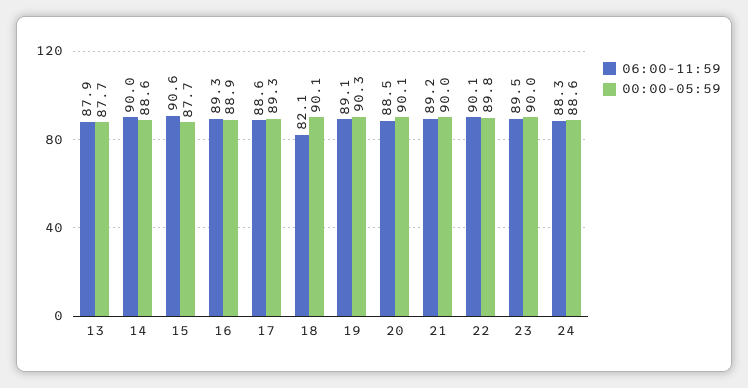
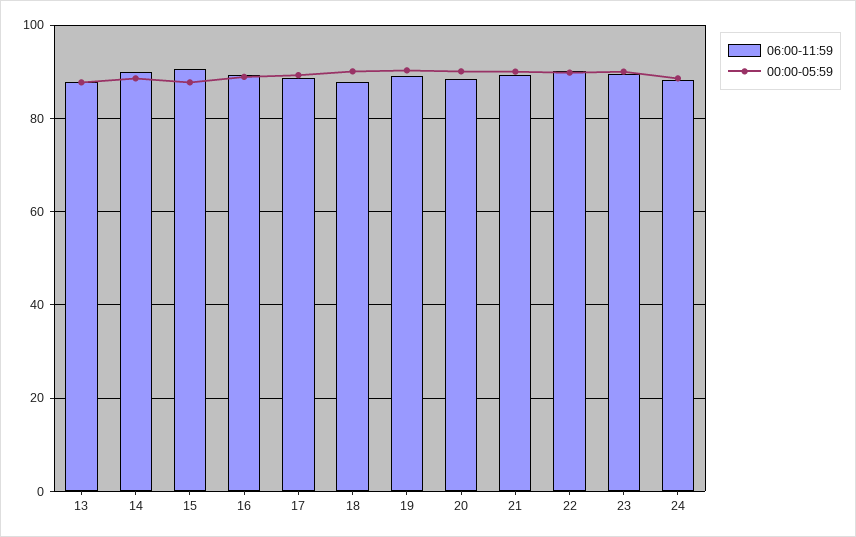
  {
    "06:00-11:59": {
      "13": 87.9,
      "14": 90,
      "15": 90.6,
      "16": 89.3,
      "17": 88.6,
-     "18": 82.1,
+     "18": 88,
      "19": 89.1,
      "20": 88.5,
      "21": 89.2,
      "22": 90.1,
      "23": 89.5,
      "24": 88.3
    },
    "00:00-05:59": {
      "13": 87.7,
      "14": 88.6,
      "15": 87.7,
      "16": 88.9,
      "17": 89.3,
      "18": 90.1,
      "19": 90.3,
      "20": 90.1,
      "21": 90,
      "22": 89.8,
      "23": 90,
      "24": 88.6
    }
  }

